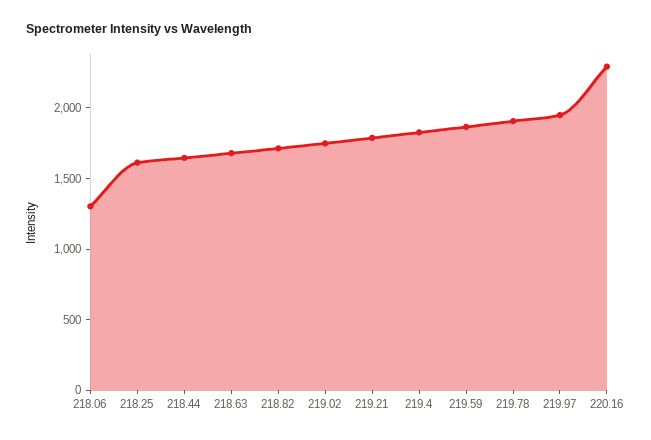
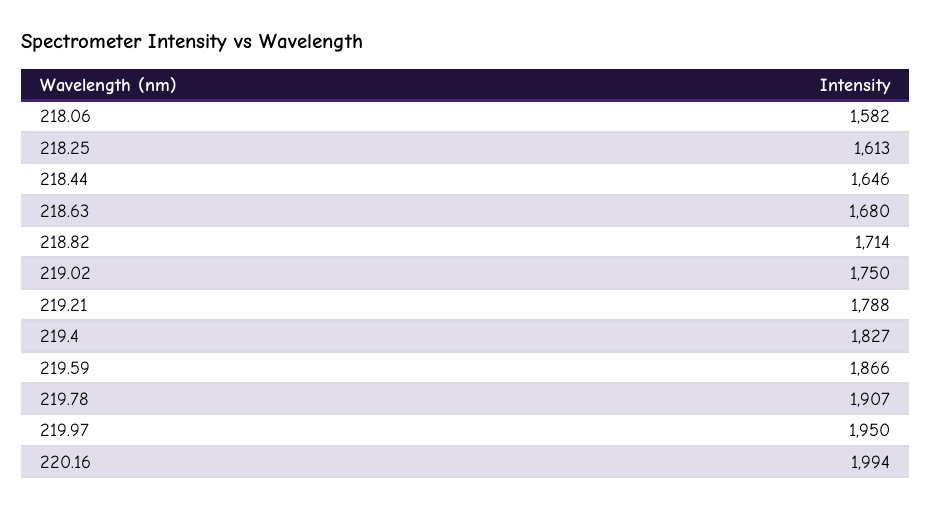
  {
-   "218.06": 1300,
+   "218.06": 1582,
    "218.25": 1613,
    "218.44": 1646,
    "218.63": 1680,
    "218.82": 1714,
    "219.02": 1750,
    "219.21": 1788,
    "219.4": 1827,
    "219.59": 1866,
    "219.78": 1907,
    "219.97": 1950,
-   "220.16": 2300
+   "220.16": 1994
  }

